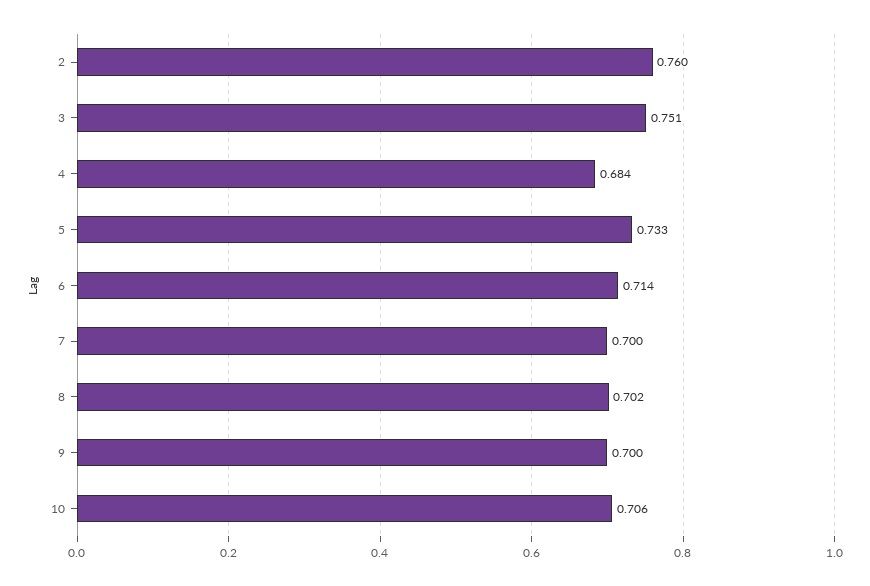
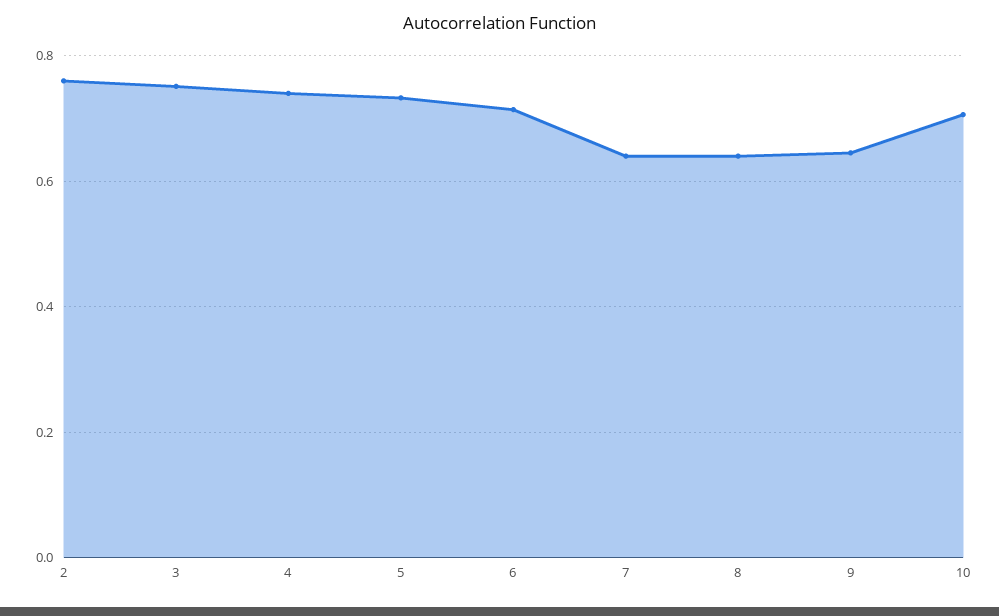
  {
    "2": 0.76,
    "3": 0.751,
-   "4": 0.684,
+   "4": 0.74,
    "5": 0.733,
    "6": 0.714,
-   "7": 0.7,
+   "7": 0.64,
-   "8": 0.702,
+   "8": 0.64,
-   "9": 0.7,
+   "9": 0.64,
    "10": 0.706
  }

